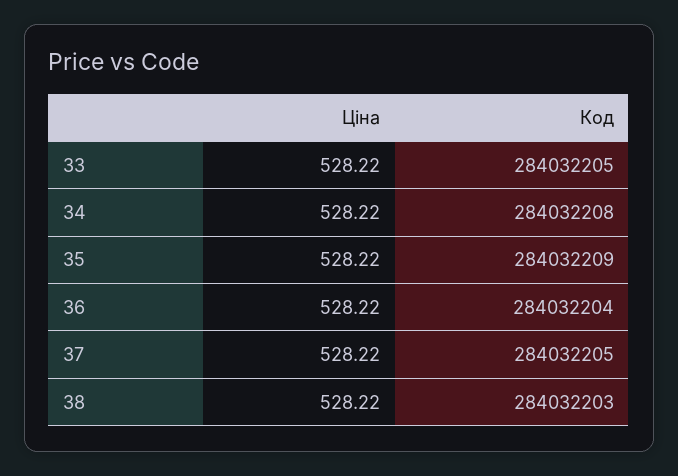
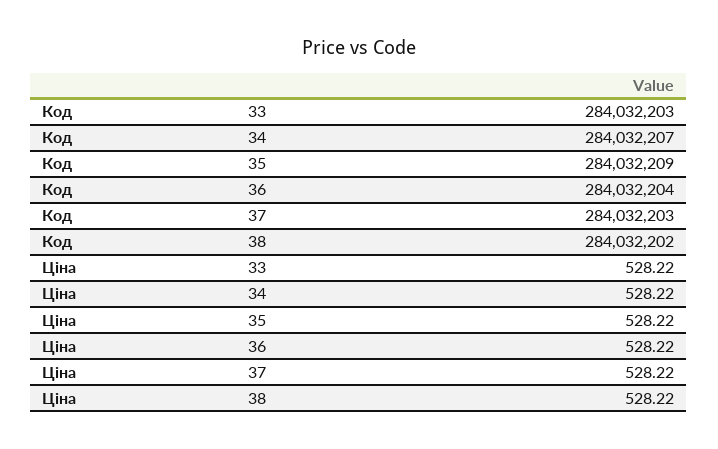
  {
    "Ціна": {
      "33": 528.22,
      "34": 528.22,
      "35": 528.22,
      "36": 528.22,
      "37": 528.22,
      "38": 528.22
    },
    "Код": {
-     "33": 284032205,
+     "33": 284032203,
-     "34": 284032208,
+     "34": 284032207,
      "35": 284032209,
      "36": 284032204,
-     "37": 284032205,
+     "37": 284032203,
-     "38": 284032203
+     "38": 284032202
    }
  }

